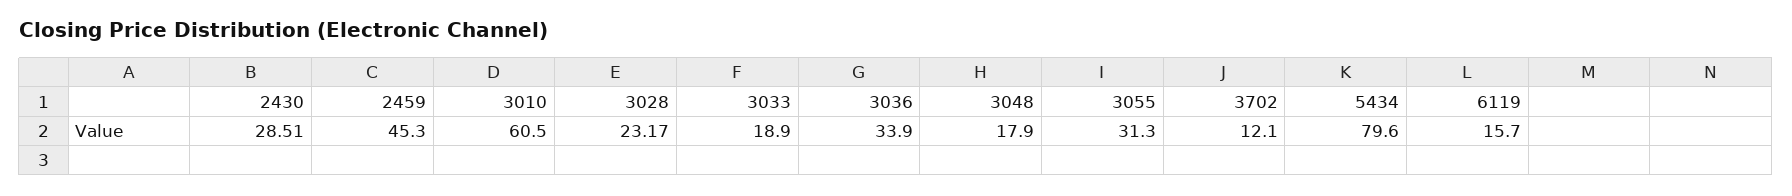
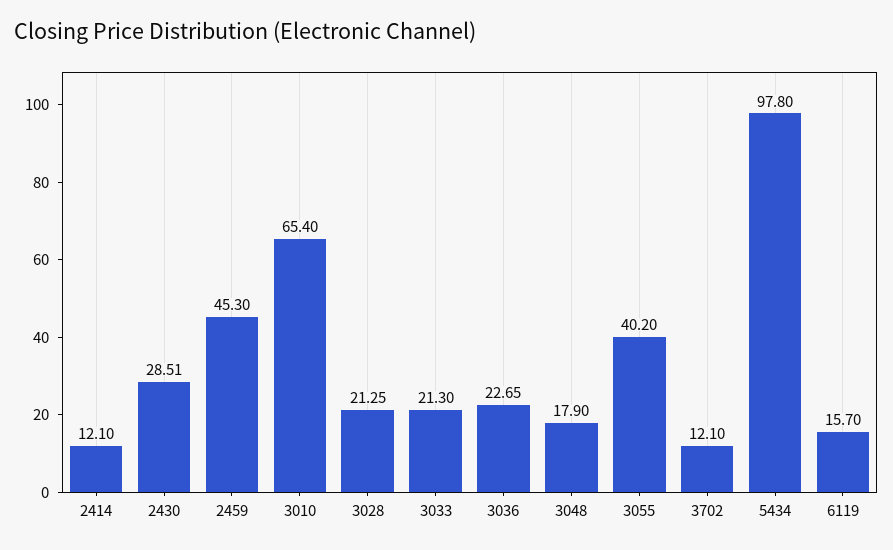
  {
    "2430": 28.51,
    "2459": 45.3,
-   "3010": 60.5,
+   "3010": 65.4,
-   "3028": 23.17,
+   "3028": 21.25,
-   "3033": 18.9,
+   "3033": 21.3,
-   "3036": 33.9,
+   "3036": 22.65,
    "3048": 17.9,
-   "3055": 31.3,
+   "3055": 40.2,
    "3702": 12.1,
-   "5434": 79.6,
+   "5434": 97.8,
-   "6119": 15.7
+   "6119": 15.7,
+   "2414": 12.1
  }

